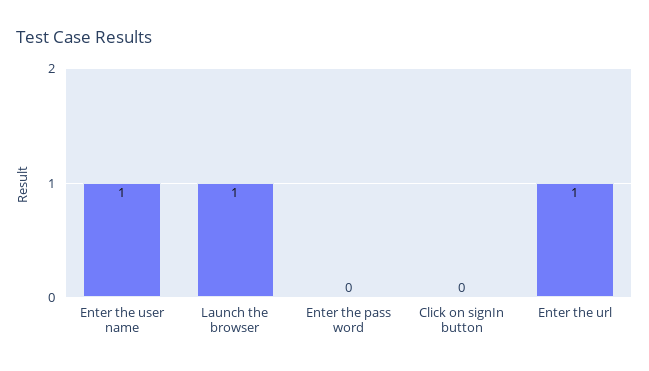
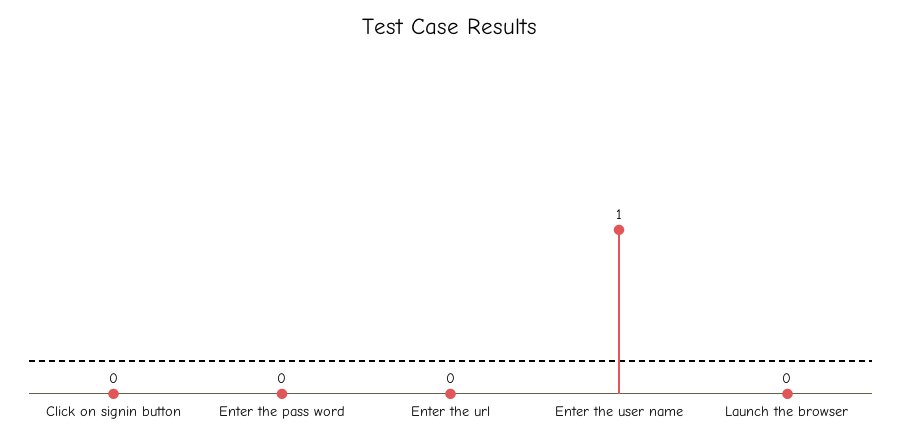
  {
    "Enter the user name": 1,
-   "Launch the browser": 1,
+   "Launch the browser": 0,
    "Enter the pass word": 0,
    "Click on signIn button": 0,
-   "Enter the url": 1
+   "Enter the url": 0
  }

